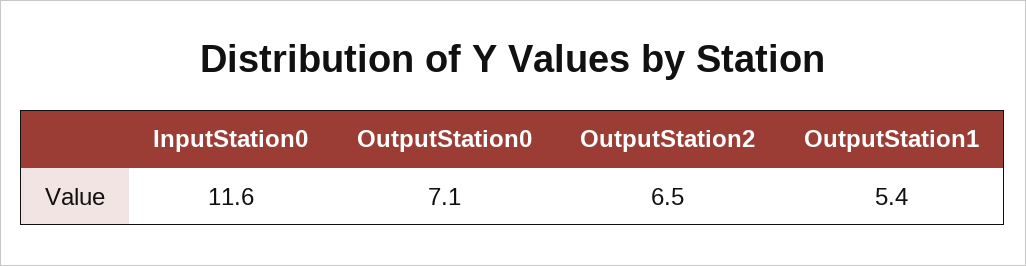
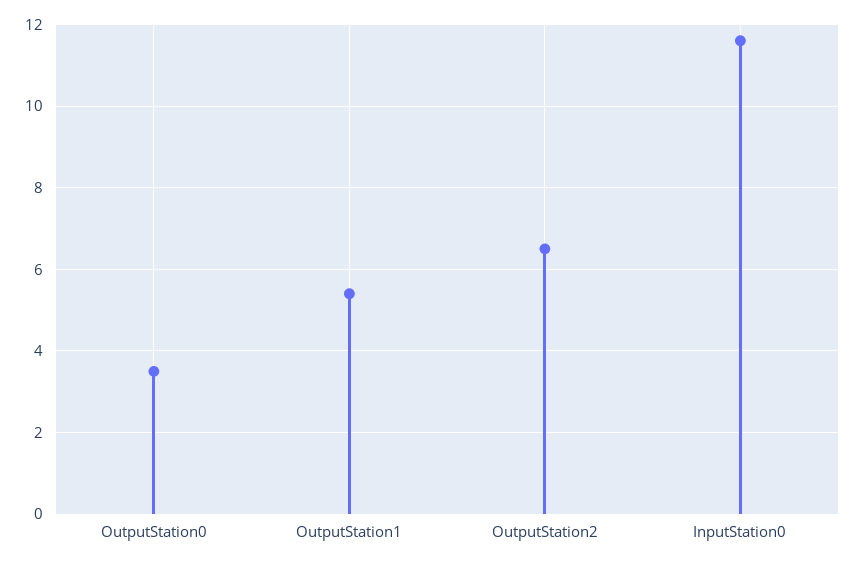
  {
    "InputStation0": 11.6,
-   "OutputStation0": 7.1,
+   "OutputStation0": 3.5,
    "OutputStation2": 6.5,
    "OutputStation1": 5.4
  }

